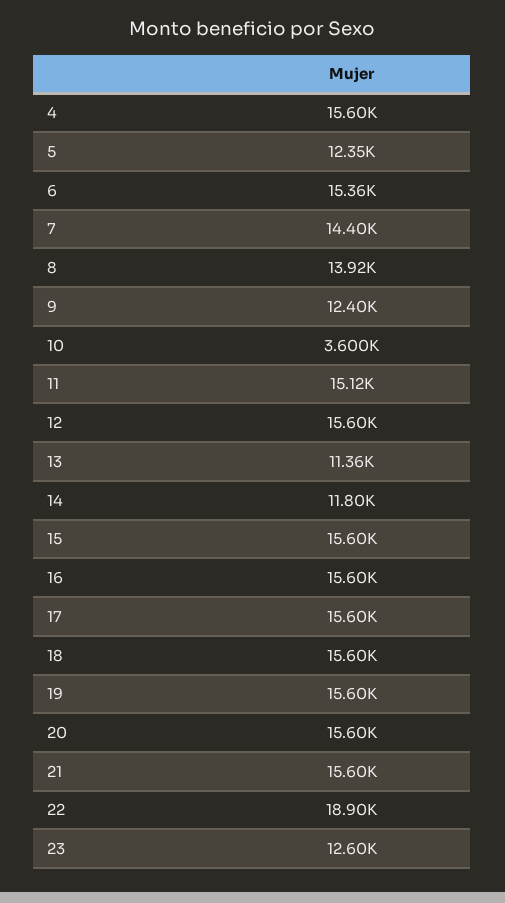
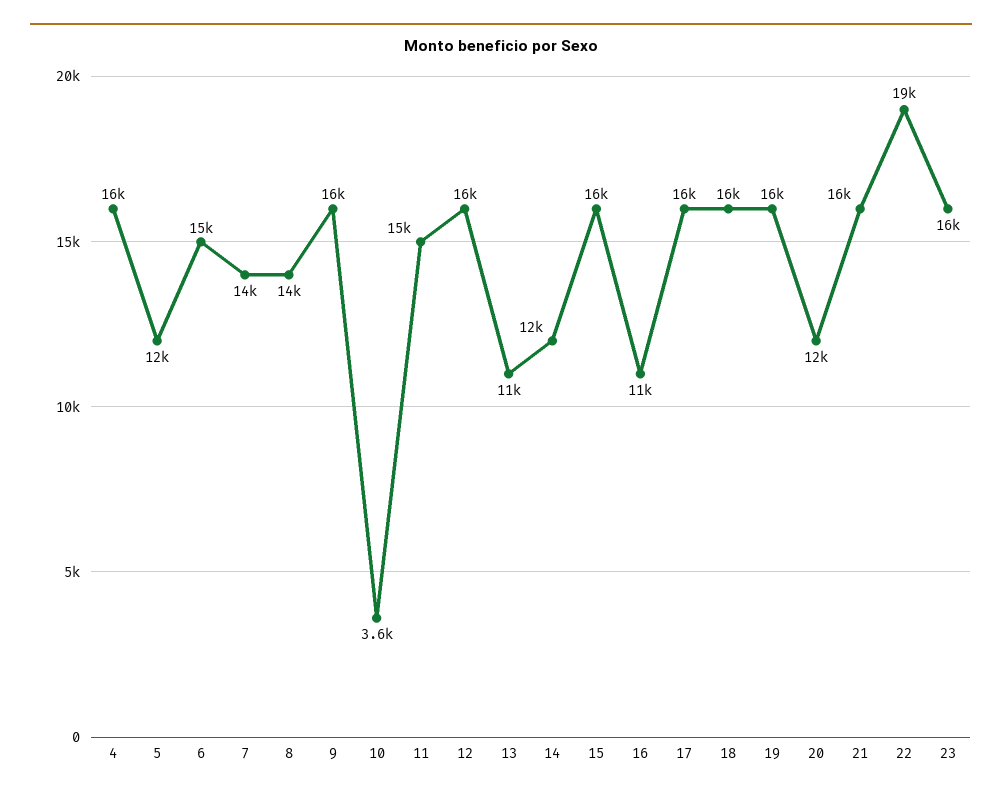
  {
    "4": 15600,
    "5": 12350,
    "6": 15360,
    "7": 14400,
    "8": 13920,
-   "9": 12400,
+   "9": 16000,
    "10": 3600,
    "11": 15120,
    "12": 15600,
    "13": 11360,
    "14": 11800,
    "15": 15600,
-   "16": 15600,
+   "16": 11000,
    "17": 15600,
    "18": 15600,
    "19": 15600,
-   "20": 15600,
+   "20": 12000,
    "21": 15600,
    "22": 18900,
-   "23": 12600
+   "23": 16000
  }

